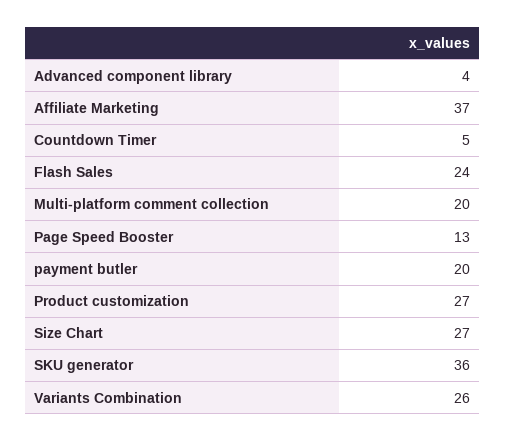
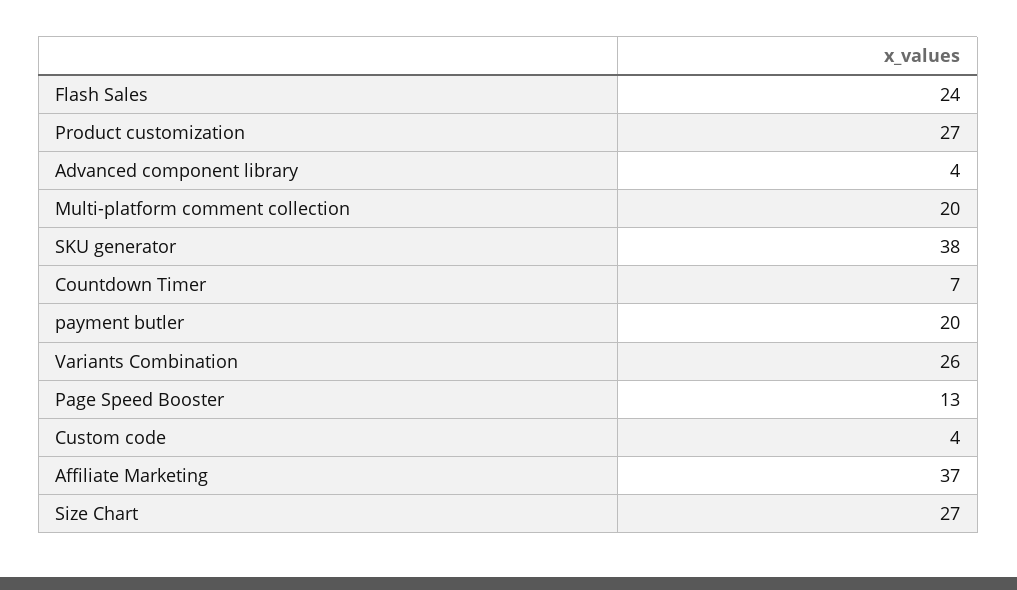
  {
    "Advanced component library": 4,
    "Affiliate Marketing": 37,
-   "Countdown Timer": 5,
+   "Countdown Timer": 7,
    "Flash Sales": 24,
    "Multi-platform comment collection": 20,
    "Page Speed Booster": 13,
    "payment butler": 20,
    "Product customization": 27,
    "Size Chart": 27,
-   "SKU generator": 36,
+   "SKU generator": 38,
-   "Variants Combination": 26
+   "Variants Combination": 26,
+   "Custom code": 4
  }

